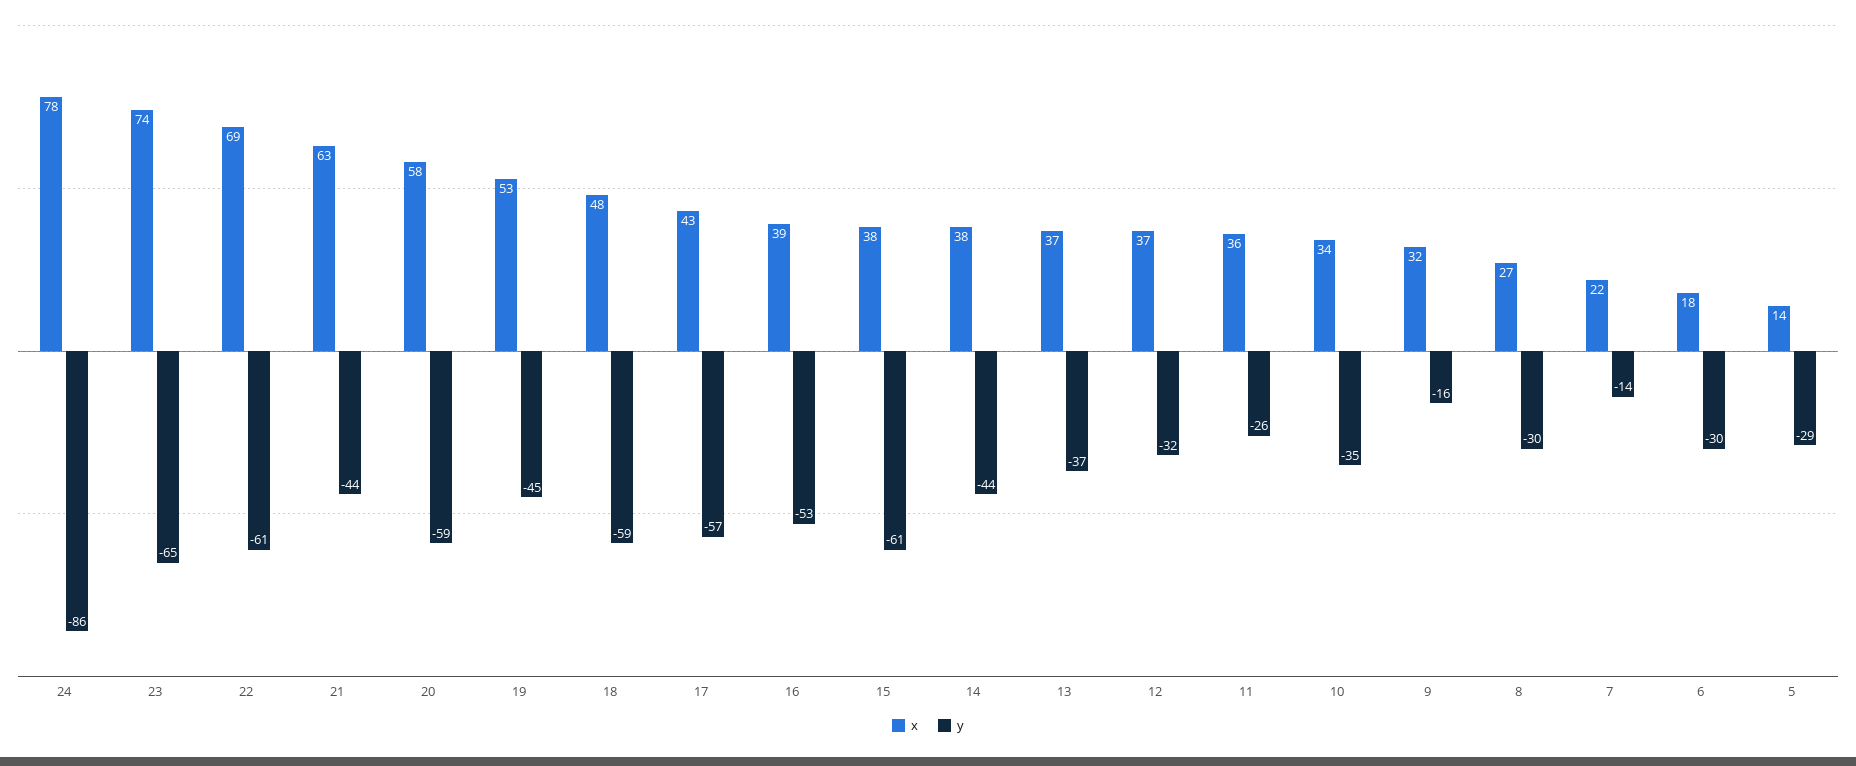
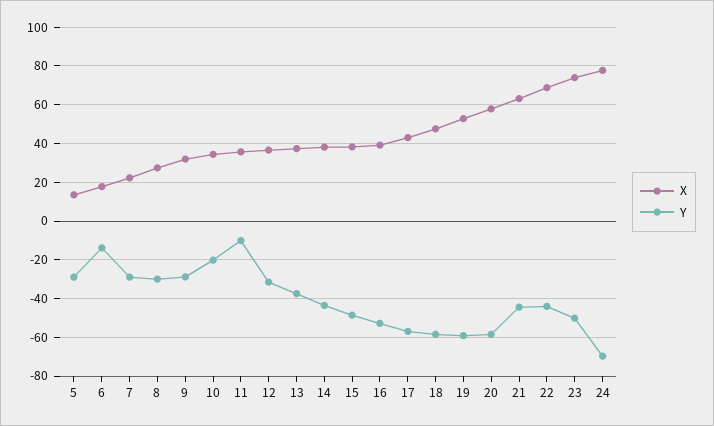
  {
    "x": {
      "24": 78,
      "23": 74,
      "22": 69,
      "21": 63,
      "20": 58,
      "19": 53,
      "18": 48,
      "17": 43,
      "16": 39,
      "15": 38,
      "14": 38,
      "13": 37,
      "12": 37,
      "11": 36,
      "10": 34,
      "9": 32,
      "8": 27,
      "7": 22,
      "6": 18,
      "5": 14
    },
    "y": {
-     "24": -86,
+     "24": -70,
-     "23": -65,
+     "23": -50,
-     "22": -61,
+     "22": -45,
      "21": -44,
      "20": -59,
-     "19": -45,
+     "19": -60,
      "18": -59,
      "17": -57,
      "16": -53,
-     "15": -61,
+     "15": -50,
      "14": -44,
      "13": -37,
      "12": -32,
-     "11": -26,
+     "11": -10,
-     "10": -35,
+     "10": -20,
-     "9": -16,
+     "9": -30,
      "8": -30,
-     "7": -14,
+     "7": -30,
-     "6": -30,
+     "6": -15,
      "5": -29
    }
  }

